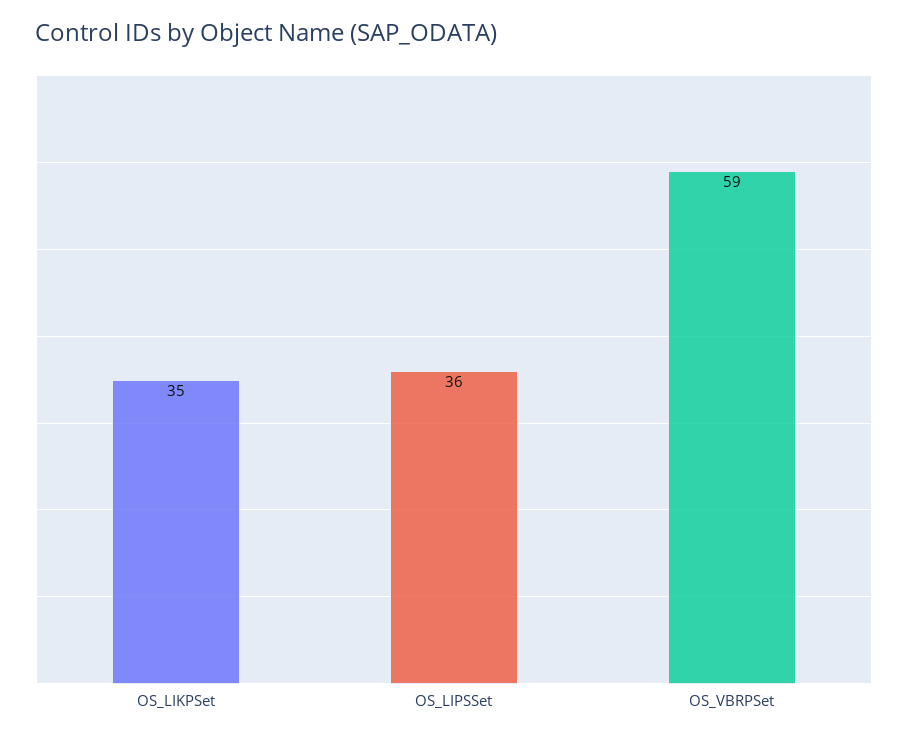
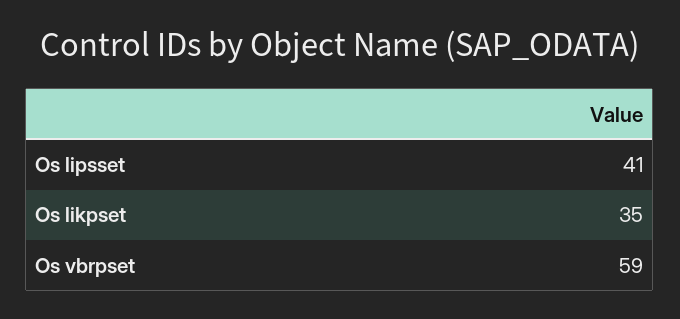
  {
    "OS_LIKPSet": 35,
-   "OS_LIPSSet": 36,
+   "OS_LIPSSet": 41,
    "OS_VBRPSet": 59
  }

